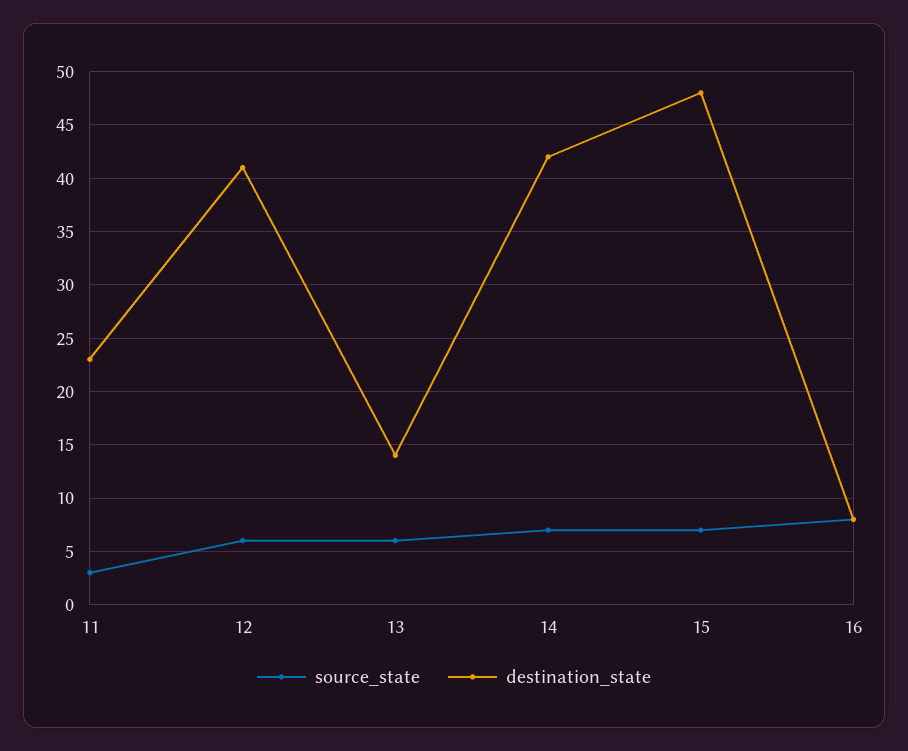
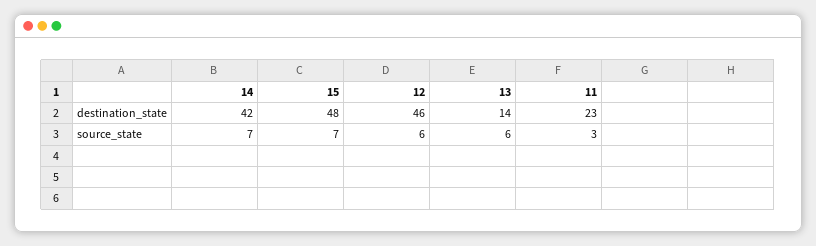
  {
    "source_state": {
      "11": 3,
      "12": 6,
      "13": 6,
      "14": 7,
-     "15": 7,
+     "15": 7
-     "16": 8
    },
    "destination_state": {
      "11": 23,
-     "12": 41,
+     "12": 46,
      "13": 14,
      "14": 42,
-     "15": 48,
+     "15": 48
-     "16": 8
    }
  }

